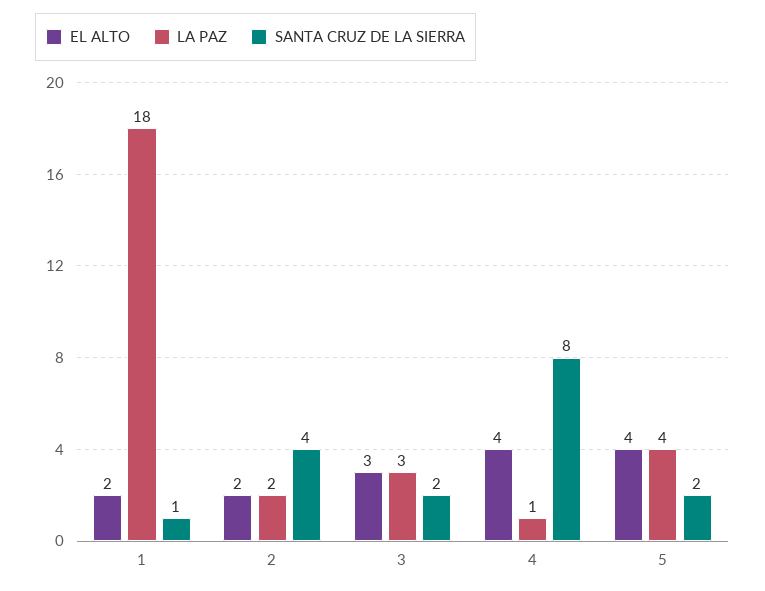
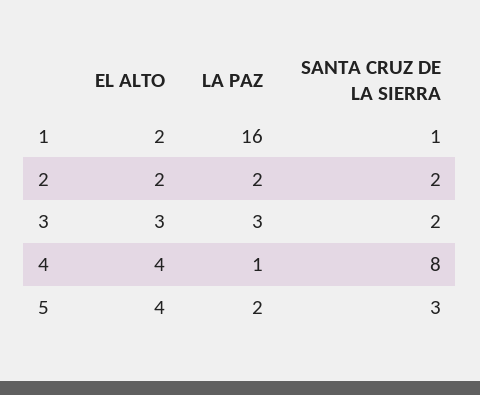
  {
    "EL ALTO": {
      "1": 2,
      "2": 2,
      "3": 3,
      "4": 4,
      "5": 4
    },
    "LA PAZ": {
-     "1": 18,
+     "1": 16,
      "2": 2,
      "3": 3,
      "4": 1,
-     "5": 4
+     "5": 2
    },
    "SANTA CRUZ DE LA SIERRA": {
      "1": 1,
-     "2": 4,
+     "2": 2,
      "3": 2,
      "4": 8,
-     "5": 2
+     "5": 3
    }
  }

